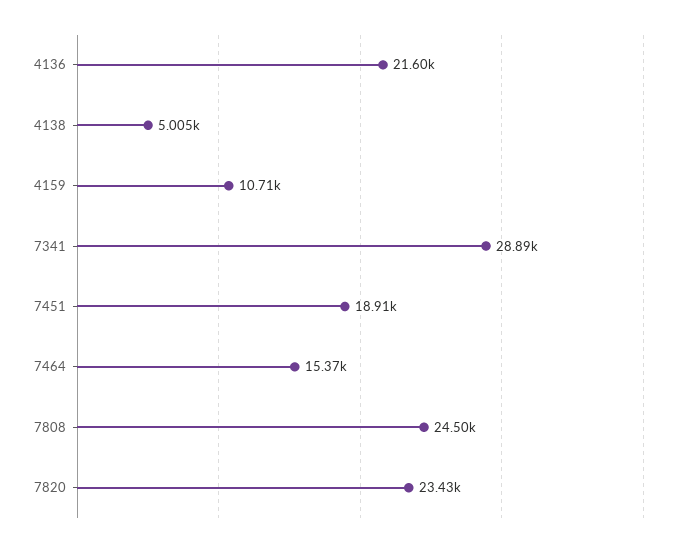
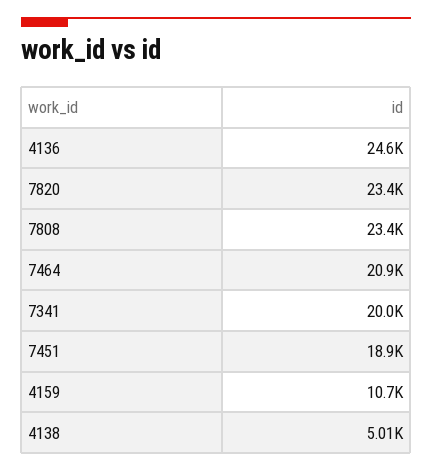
  {
-   "4136": 21600,
+   "4136": 24600,
    "4138": 5005,
    "4159": 10710,
-   "7341": 28890,
+   "7341": 20000,
    "7451": 18910,
-   "7464": 15370,
+   "7464": 20900,
-   "7808": 24500,
+   "7808": 23400,
    "7820": 23430
  }

